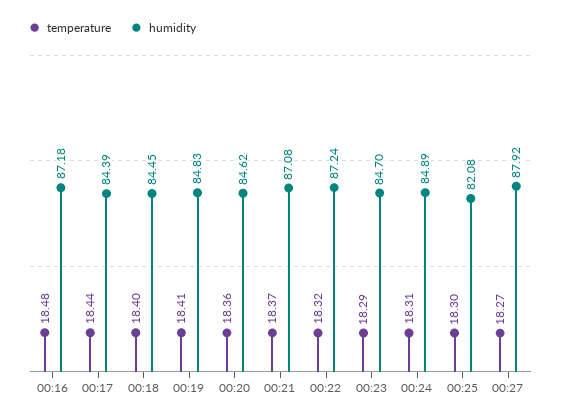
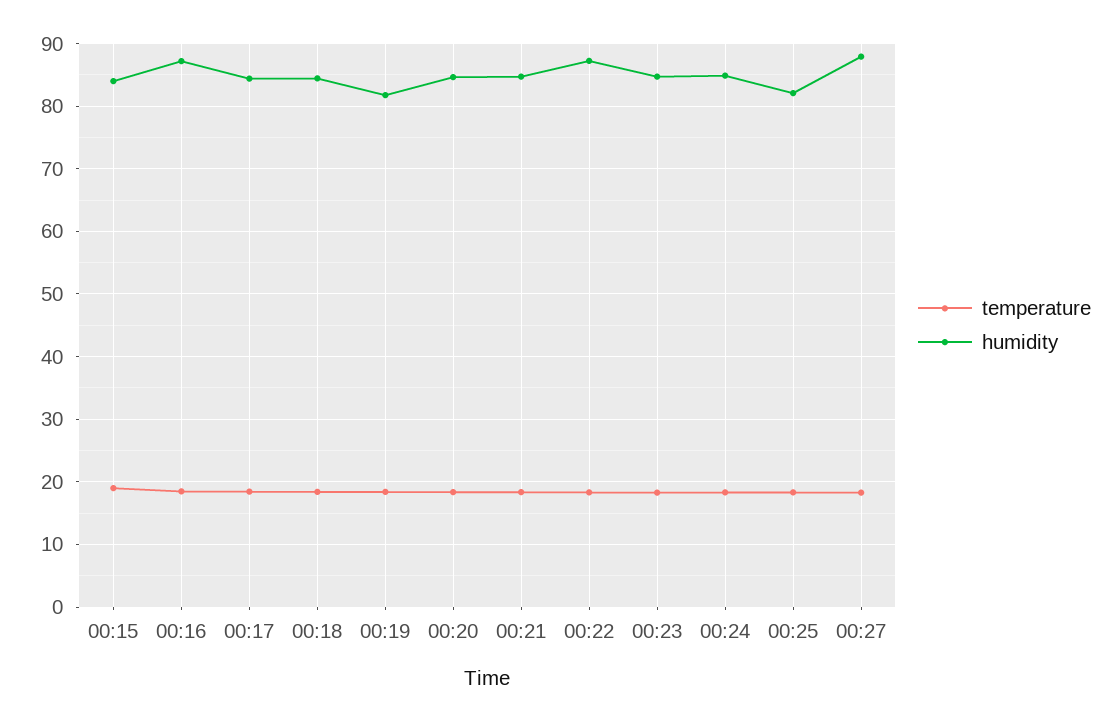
  {
    "temperature": {
      "00:16": 18.48,
      "00:17": 18.44,
      "00:18": 18.4,
      "00:19": 18.41,
      "00:20": 18.36,
      "00:21": 18.37,
      "00:22": 18.32,
      "00:23": 18.29,
      "00:24": 18.31,
      "00:25": 18.3,
-     "00:27": 18.27
+     "00:27": 18.27,
+     "00:15": 19
    },
    "humidity": {
      "00:16": 87.18,
      "00:17": 84.39,
      "00:18": 84.45,
-     "00:19": 84.83,
+     "00:19": 82,
      "00:20": 84.62,
-     "00:21": 87.08,
+     "00:21": 85,
      "00:22": 87.24,
      "00:23": 84.7,
      "00:24": 84.89,
      "00:25": 82.08,
-     "00:27": 87.92
+     "00:27": 87.92,
+     "00:15": 84
    }
  }

